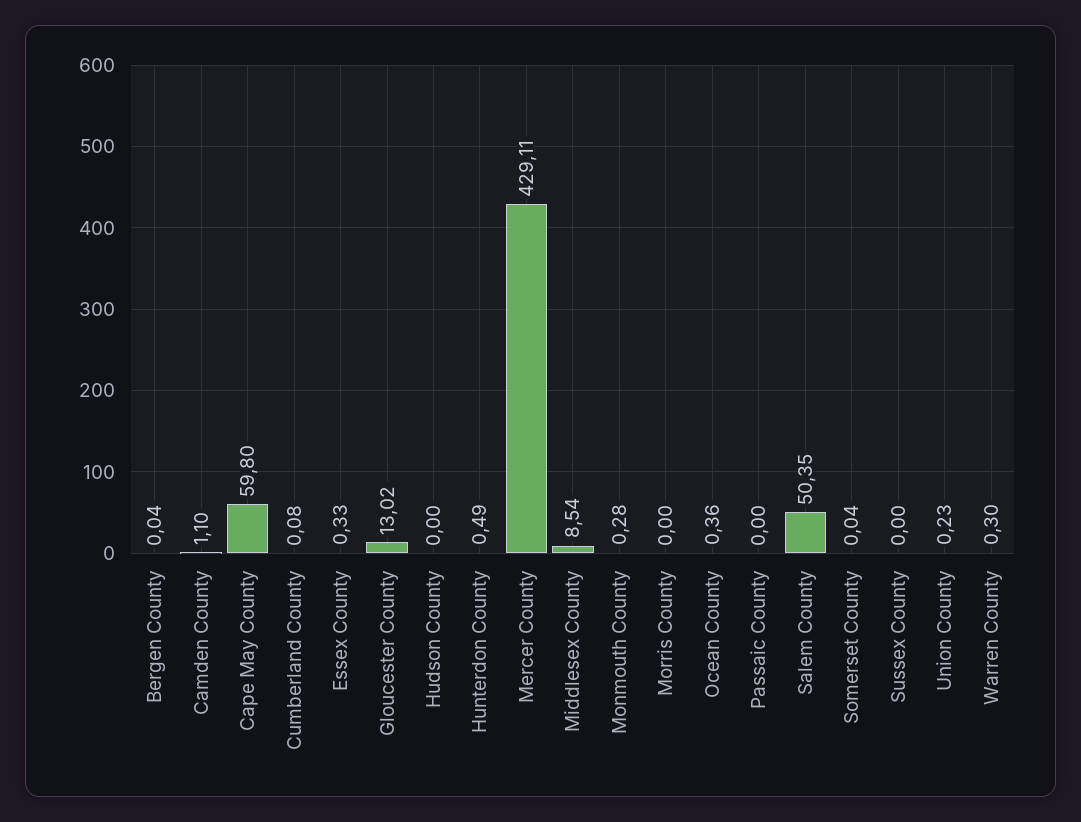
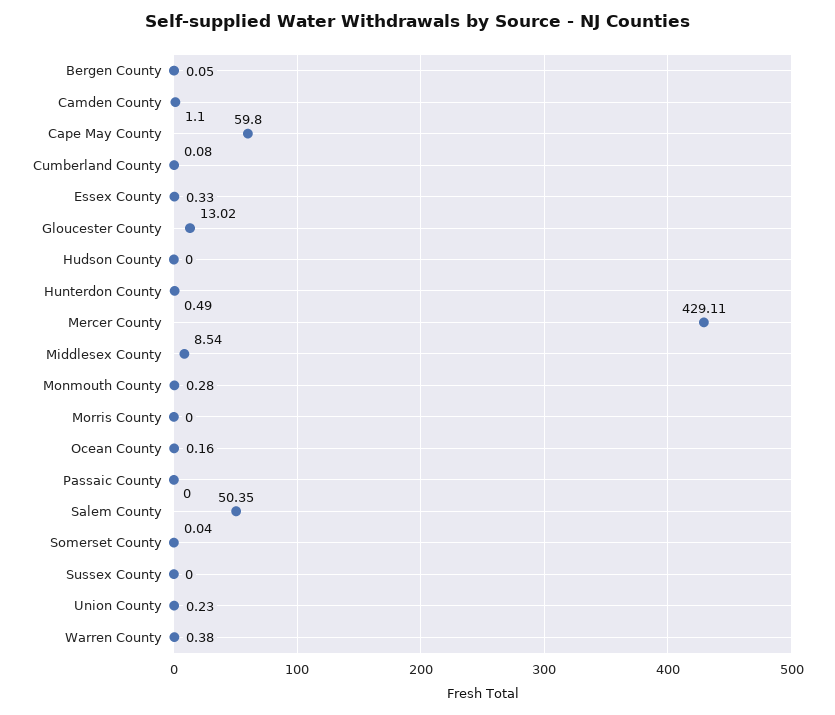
  {
-   "Bergen County": 0.04,
+   "Bergen County": 0.05,
    "Camden County": 1.1,
    "Cape May County": 59.8,
    "Cumberland County": 0.08,
    "Essex County": 0.33,
    "Gloucester County": 13.02,
    "Hudson County": 0,
    "Hunterdon County": 0.49,
    "Mercer County": 429.11,
    "Middlesex County": 8.54,
    "Monmouth County": 0.28,
    "Morris County": 0,
-   "Ocean County": 0.36,
+   "Ocean County": 0.16,
    "Passaic County": 0,
    "Salem County": 50.35,
    "Somerset County": 0.04,
    "Sussex County": 0,
    "Union County": 0.23,
-   "Warren County": 0.3
+   "Warren County": 0.38
  }

